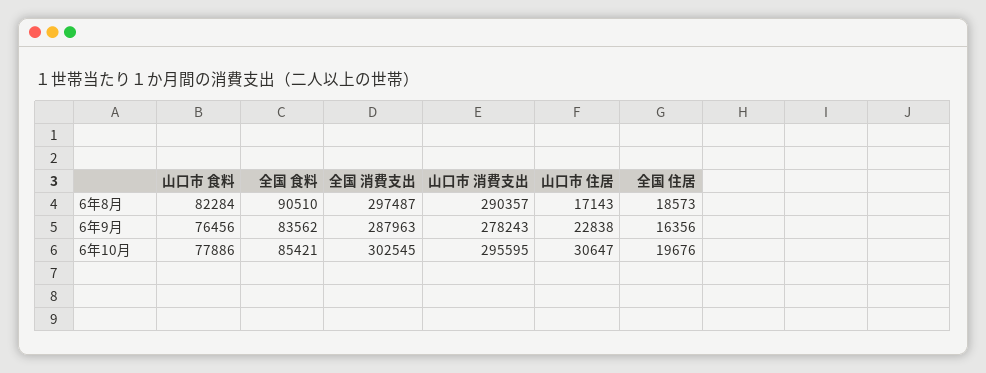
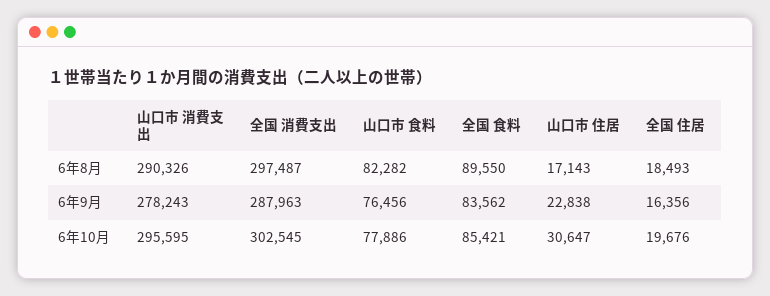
  {
    "山口市 食料": {
-     "6年8月": 82284,
+     "6年8月": 82282,
      "6年9月": 76456,
      "6年10月": 77886
    },
    "全国 食料": {
-     "6年8月": 90510,
+     "6年8月": 89550,
      "6年9月": 83562,
      "6年10月": 85421
    },
    "全国 消費支出": {
      "6年8月": 297487,
      "6年9月": 287963,
      "6年10月": 302545
    },
    "山口市 消費支出": {
-     "6年8月": 290357,
+     "6年8月": 290326,
      "6年9月": 278243,
      "6年10月": 295595
    },
    "山口市 住居": {
      "6年8月": 17143,
      "6年9月": 22838,
      "6年10月": 30647
    },
    "全国 住居": {
-     "6年8月": 18573,
+     "6年8月": 18493,
      "6年9月": 16356,
      "6年10月": 19676
    }
  }

